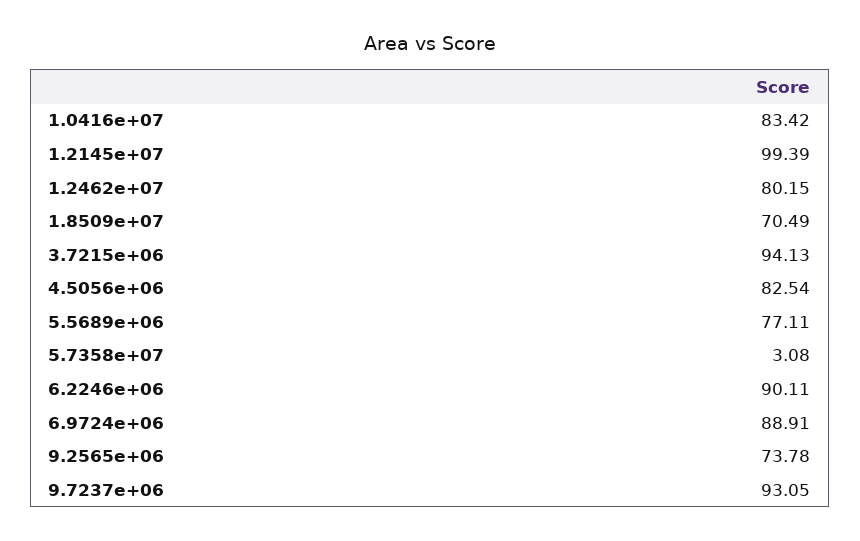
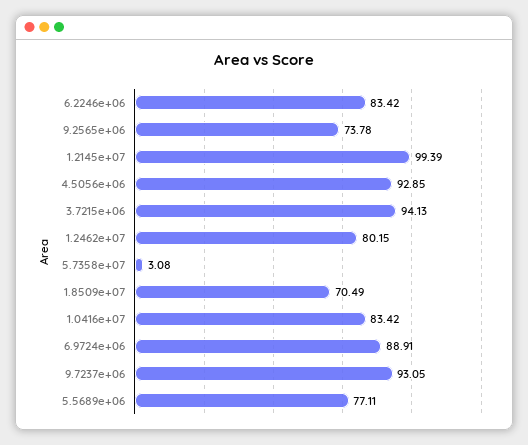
  {
    "1.0416e+07": 83.42,
    "1.2145e+07": 99.39,
    "1.2462e+07": 80.15,
    "1.8509e+07": 70.49,
    "3.7215e+06": 94.13,
-   "4.5056e+06": 82.54,
+   "4.5056e+06": 92.85,
    "5.5689e+06": 77.11,
    "5.7358e+07": 3.08,
-   "6.2246e+06": 90.11,
+   "6.2246e+06": 83.42,
    "6.9724e+06": 88.91,
    "9.2565e+06": 73.78,
    "9.7237e+06": 93.05
  }

